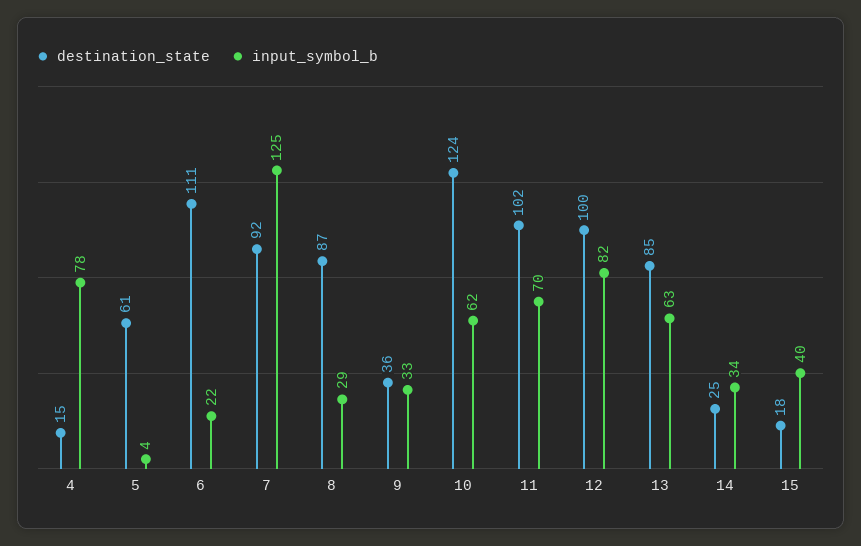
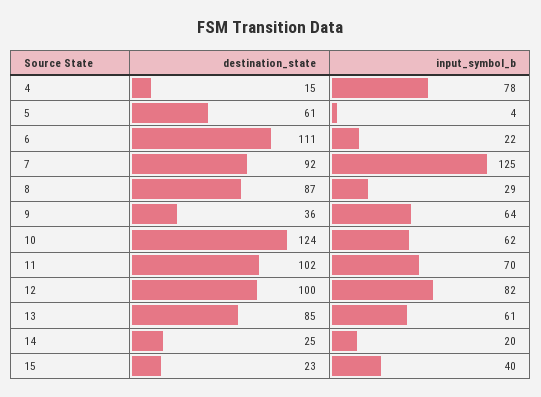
  {
    "destination_state": {
      "4": 15,
      "5": 61,
      "6": 111,
      "7": 92,
      "8": 87,
      "9": 36,
      "10": 124,
      "11": 102,
      "12": 100,
      "13": 85,
      "14": 25,
-     "15": 18
+     "15": 23
    },
    "input_symbol_b": {
      "4": 78,
      "5": 4,
      "6": 22,
      "7": 125,
      "8": 29,
-     "9": 33,
+     "9": 64,
      "10": 62,
      "11": 70,
      "12": 82,
-     "13": 63,
+     "13": 61,
-     "14": 34,
+     "14": 20,
      "15": 40
    }
  }

